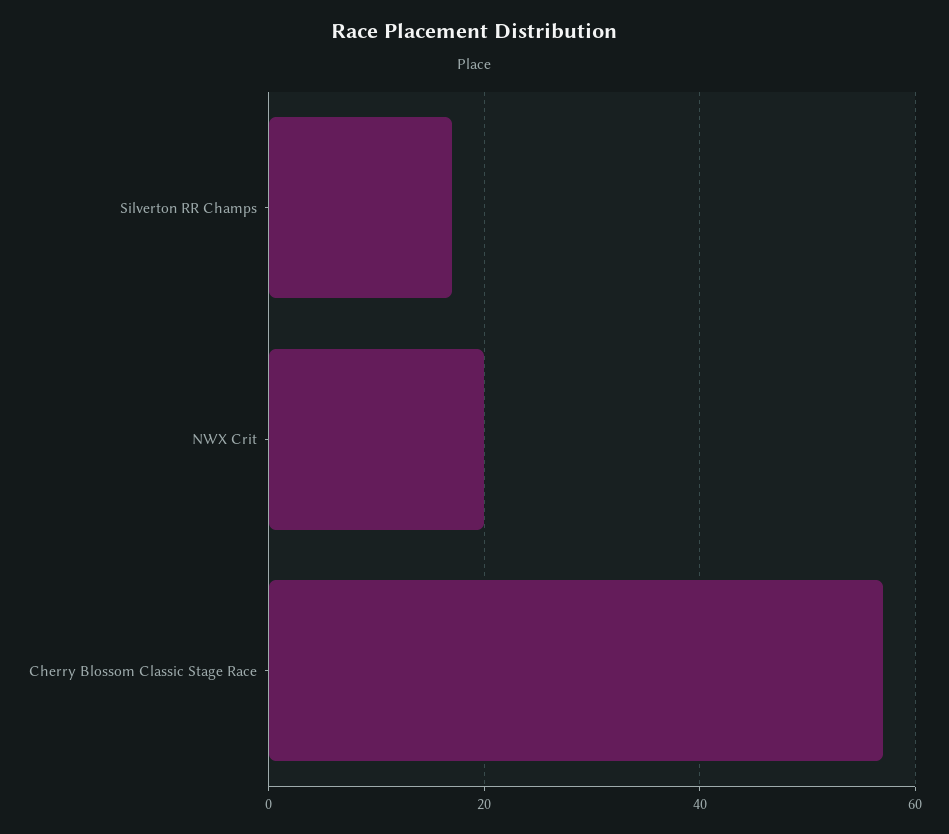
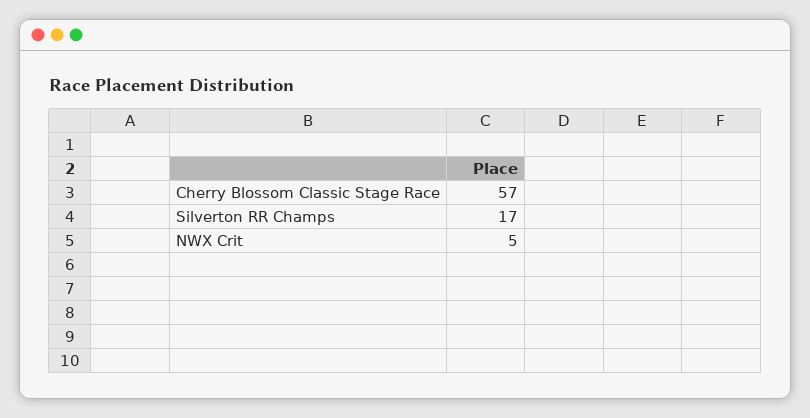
  {
    "Silverton RR Champs": 17,
-   "NWX Crit": 20,
+   "NWX Crit": 5,
    "Cherry Blossom Classic Stage Race": 57
  }

